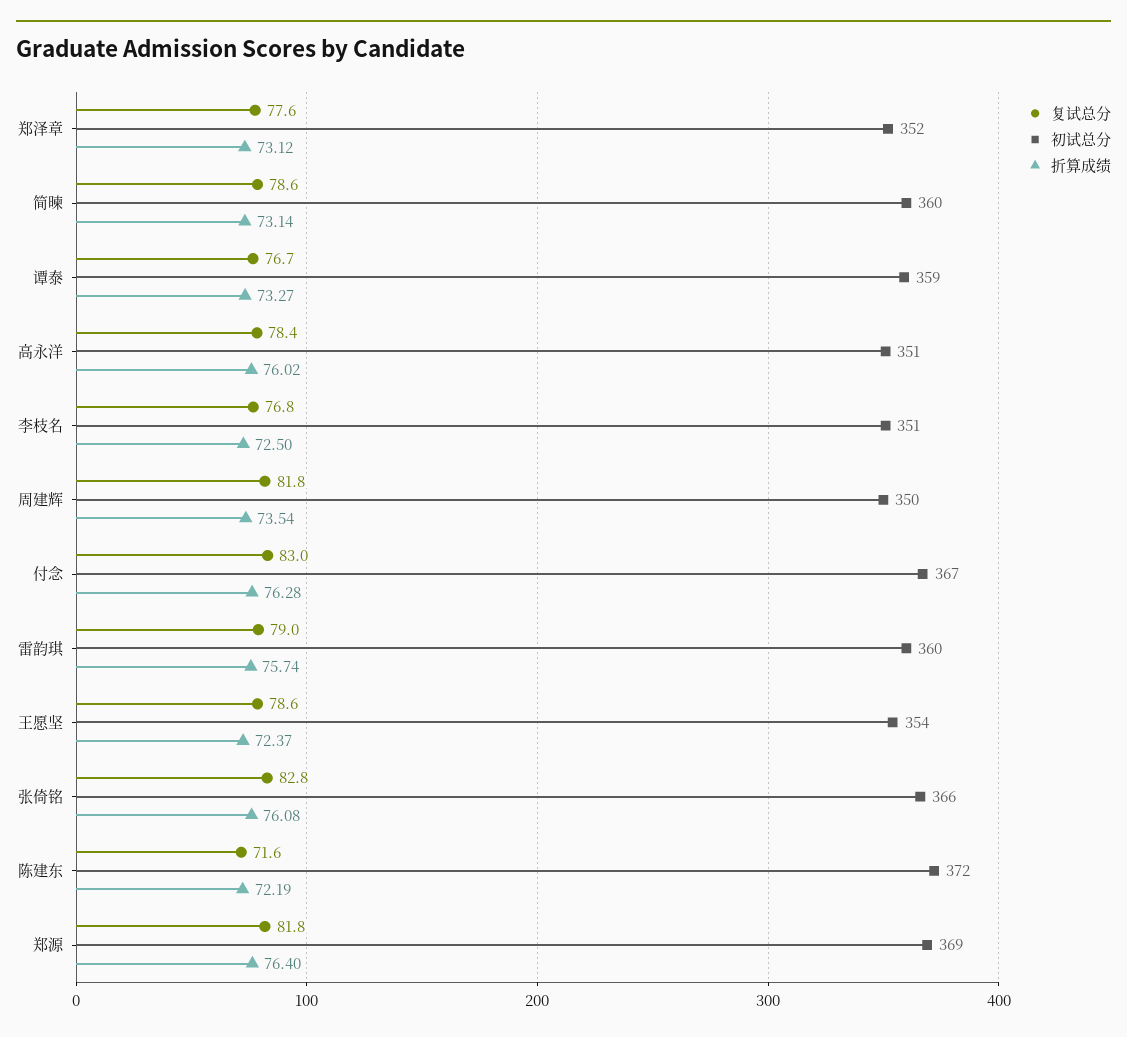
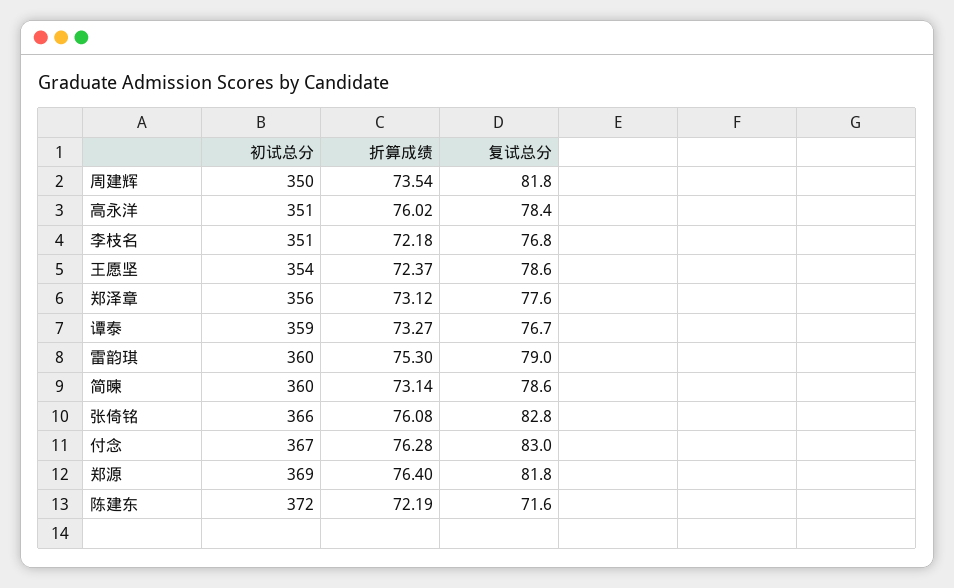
  {
    "复试总分": {
      "郑泽章": 77.6,
      "简暕": 78.6,
      "谭泰": 76.7,
      "高永洋": 78.4,
      "李枝名": 76.8,
      "周建辉": 81.8,
      "付念": 83,
      "雷韵琪": 79,
      "王愿坚": 78.6,
      "张倚铭": 82.8,
      "陈建东": 71.6,
      "郑源": 81.8
    },
    "初试总分": {
-     "郑泽章": 352,
+     "郑泽章": 356,
      "简暕": 360,
      "谭泰": 359,
      "高永洋": 351,
      "李枝名": 351,
      "周建辉": 350,
      "付念": 367,
      "雷韵琪": 360,
      "王愿坚": 354,
      "张倚铭": 366,
      "陈建东": 372,
      "郑源": 369
    },
    "折算成绩": {
      "郑泽章": 73.12,
      "简暕": 73.14,
      "谭泰": 73.27,
      "高永洋": 76.02,
-     "李枝名": 72.5,
+     "李枝名": 72.18,
      "周建辉": 73.54,
      "付念": 76.28,
-     "雷韵琪": 75.74,
+     "雷韵琪": 75.3,
      "王愿坚": 72.37,
      "张倚铭": 76.08,
      "陈建东": 72.19,
      "郑源": 76.4
    }
  }

